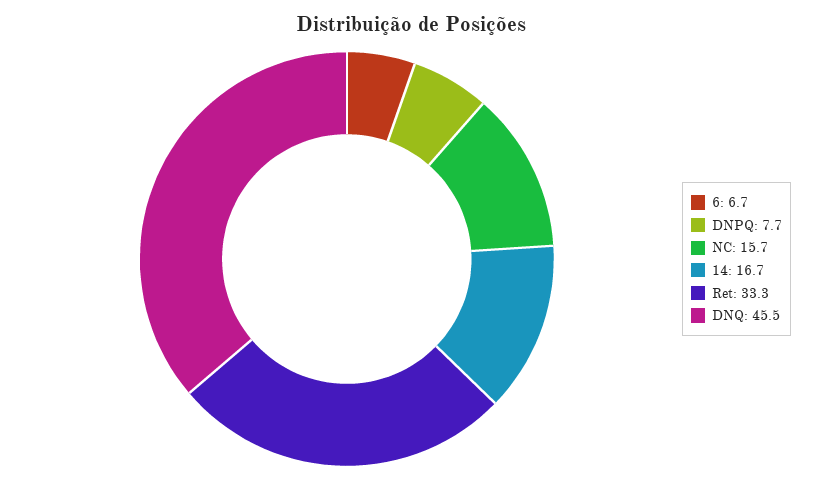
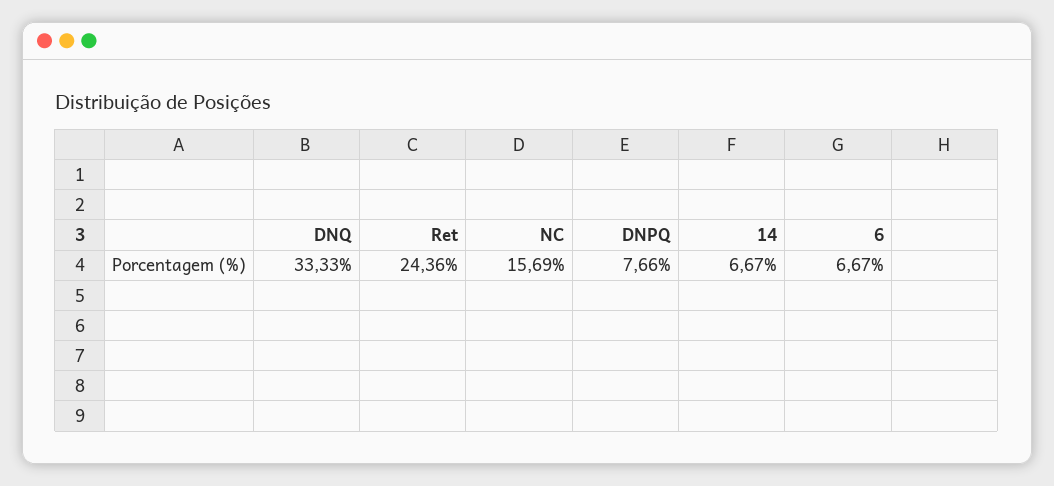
  {
    "6": 6.67,
    "DNPQ": 7.66,
    "NC": 15.69,
-   "14": 16.7,
+   "14": 6.67,
-   "Ret": 33.3,
+   "Ret": 24.36,
-   "DNQ": 45.5
+   "DNQ": 33.33
  }

